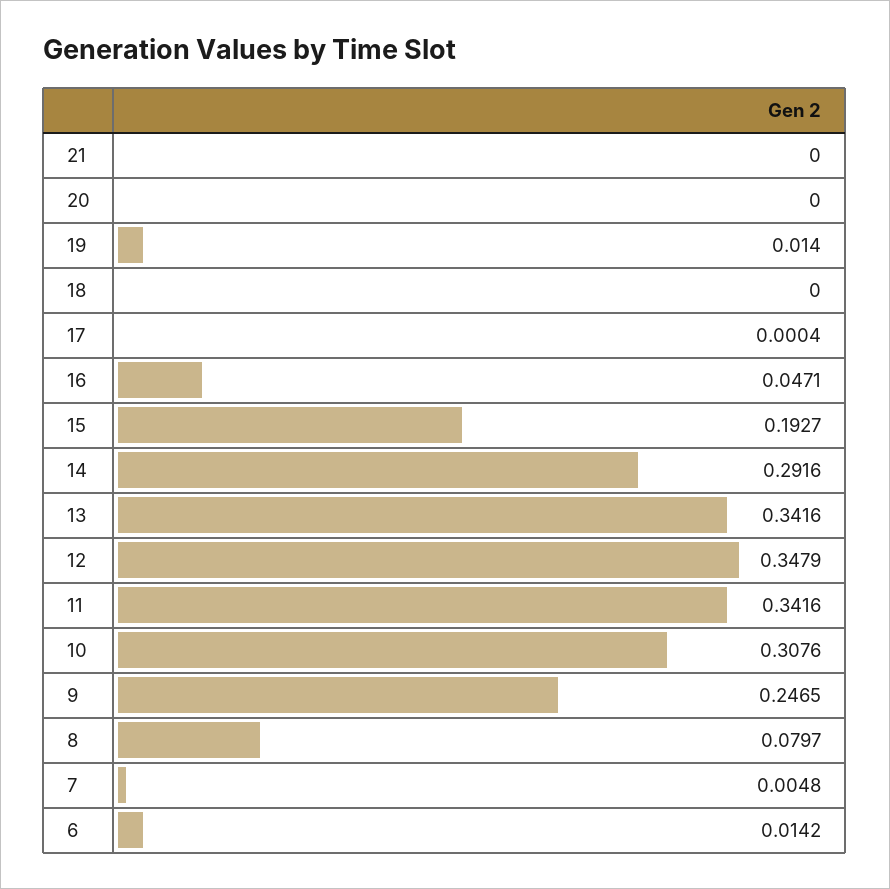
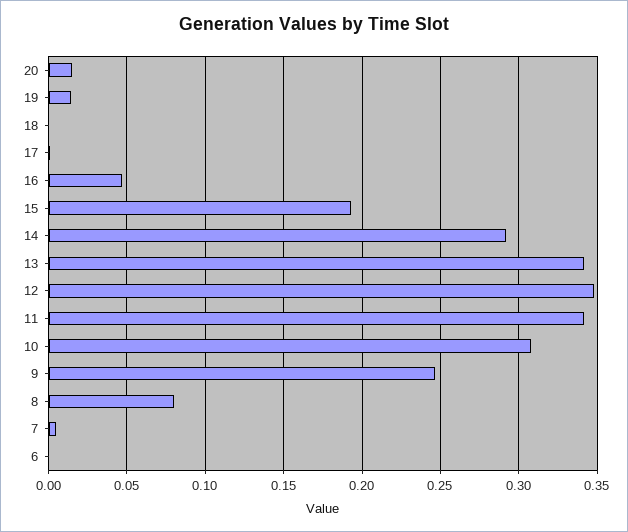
  {
-   "21": 0,
-   "20": 0,
+   "20": 0.015,
    "19": 0.014,
    "18": 0,
    "17": 0.0004,
    "16": 0.0471,
    "15": 0.1927,
    "14": 0.2916,
    "13": 0.3416,
    "12": 0.3479,
    "11": 0.3416,
    "10": 0.3076,
    "9": 0.2465,
    "8": 0.0797,
    "7": 0.0048,
-   "6": 0.0142
+   "6": 0
  }

